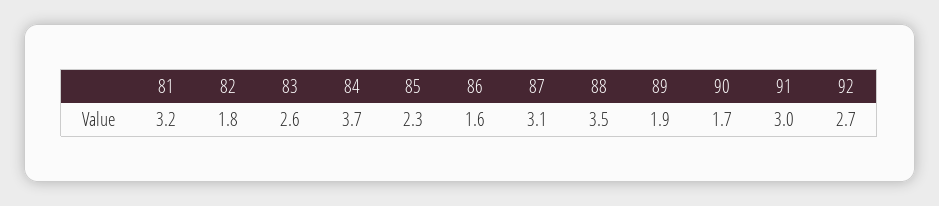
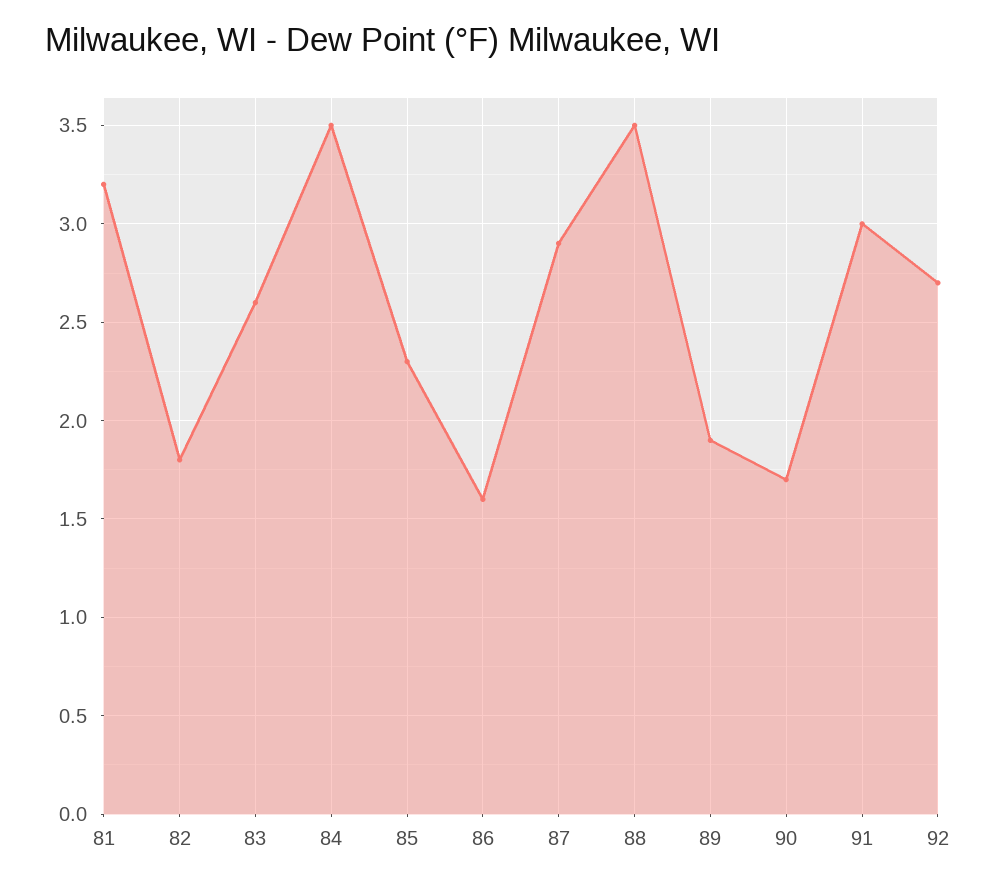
  {
    "81": 3.2,
    "82": 1.8,
    "83": 2.6,
-   "84": 3.7,
+   "84": 3.5,
    "85": 2.3,
    "86": 1.6,
-   "87": 3.1,
+   "87": 2.9,
    "88": 3.5,
    "89": 1.9,
    "90": 1.7,
    "91": 3,
    "92": 2.7
  }

